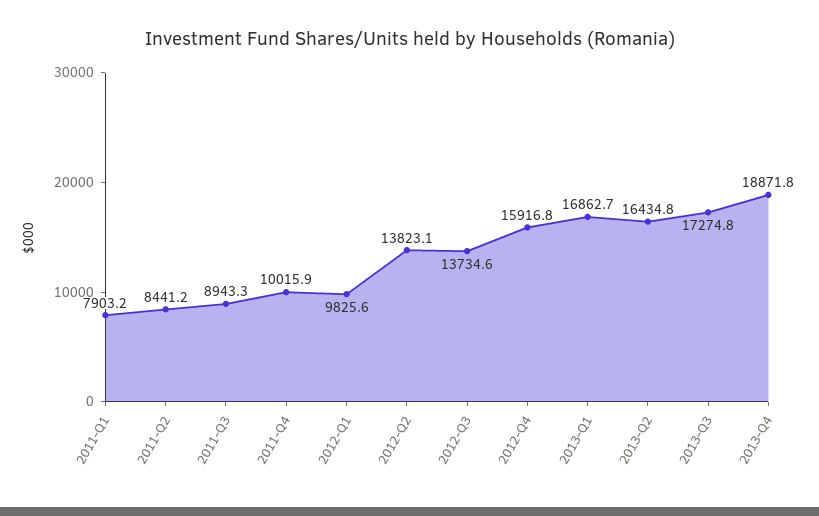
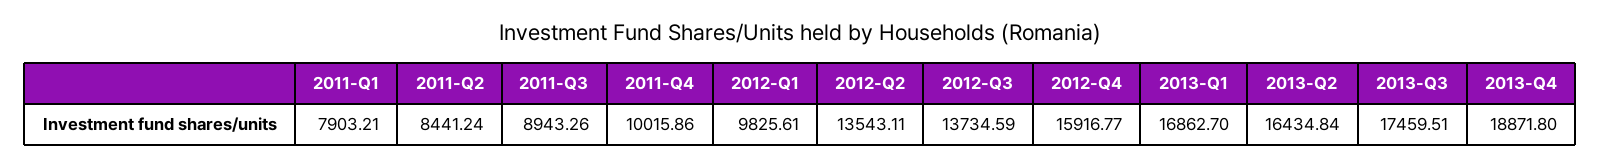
  {
    "2011-Q1": 7903.21,
    "2011-Q2": 8441.24,
    "2011-Q3": 8943.26,
    "2011-Q4": 10015.86,
    "2012-Q1": 9825.61,
-   "2012-Q2": 13823.1,
+   "2012-Q2": 13543.11,
    "2012-Q3": 13734.59,
    "2012-Q4": 15916.77,
    "2013-Q1": 16862.7,
    "2013-Q2": 16434.84,
-   "2013-Q3": 17274.8,
+   "2013-Q3": 17459.51,
    "2013-Q4": 18871.8
  }

